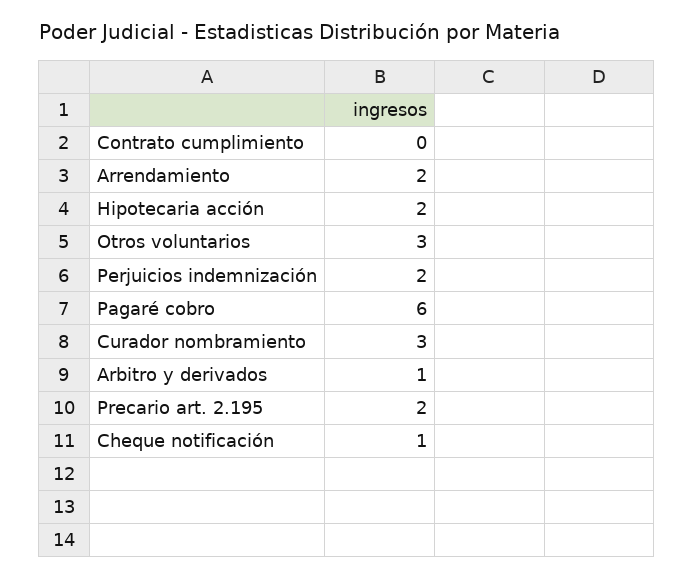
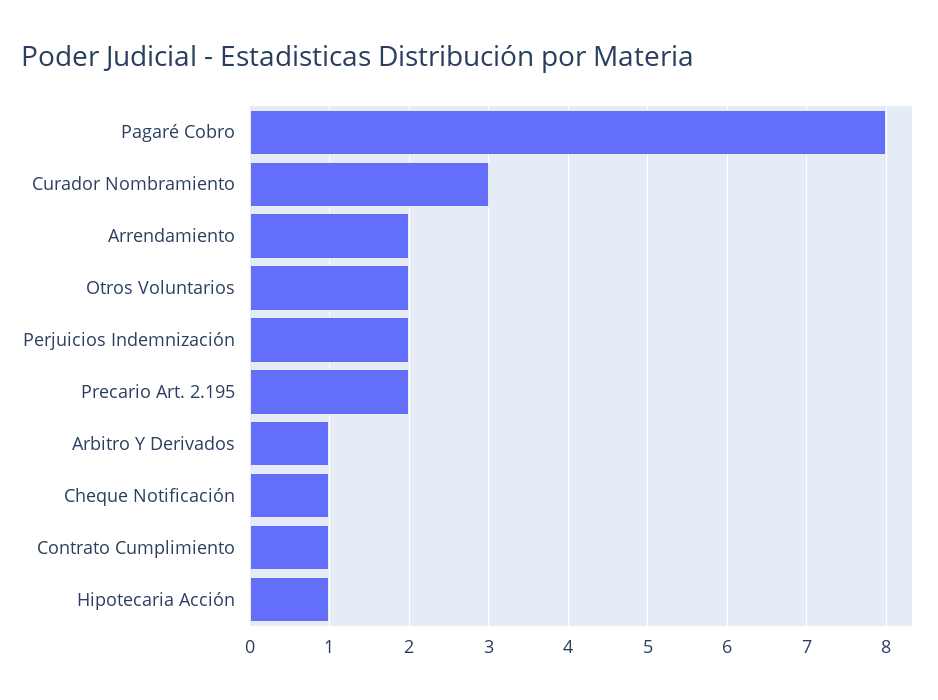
  {
-   "Contrato cumplimiento": 0,
+   "Contrato cumplimiento": 1,
    "Arrendamiento": 2,
-   "Hipotecaria acción": 2,
+   "Hipotecaria acción": 1,
-   "Otros voluntarios": 3,
+   "Otros voluntarios": 2,
    "Perjuicios indemnización": 2,
-   "Pagaré cobro": 6,
+   "Pagaré cobro": 8,
    "Curador nombramiento": 3,
    "Arbitro y derivados": 1,
    "Precario art. 2.195": 2,
    "Cheque notificación": 1
  }

